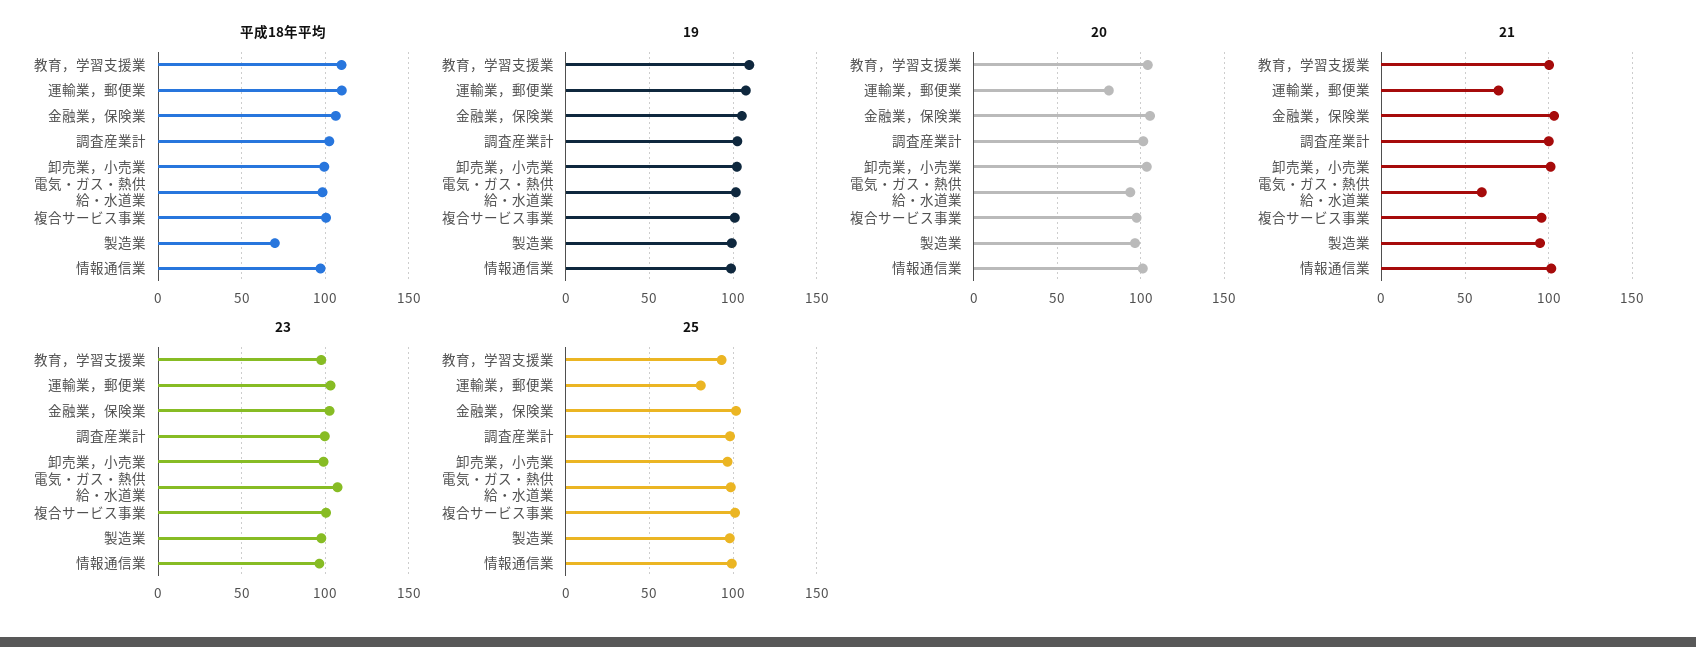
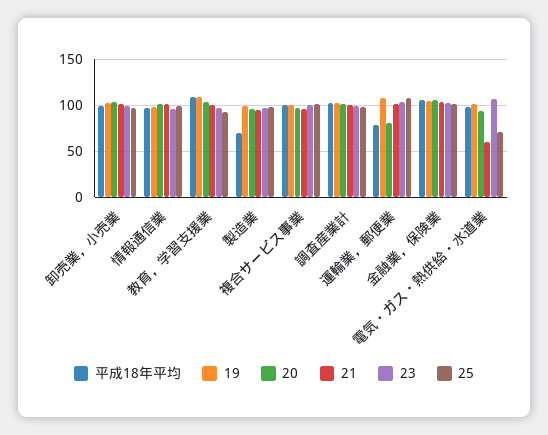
  {
    "平成18年平均": {
      "教育，学習支援業": 110,
-     "運輸業，郵便業": 110,
+     "運輸業，郵便業": 80,
      "金融業，保険業": 105,
      "調査産業計": 100,
      "卸売業，小売業": 100,
      "電気・ガス・熱供給・水道業": 100,
      "複合サービス事業": 100,
      "製造業": 70,
      "情報通信業": 95
    },
    "19": {
      "教育，学習支援業": 110,
      "運輸業，郵便業": 110,
      "金融業，保険業": 105,
      "調査産業計": 105,
      "卸売業，小売業": 100,
      "電気・ガス・熱供給・水道業": 100,
      "複合サービス事業": 100,
      "製造業": 100,
      "情報通信業": 100
    },
    "20": {
      "教育，学習支援業": 105,
      "運輸業，郵便業": 80,
      "金融業，保険業": 105,
      "調査産業計": 100,
      "卸売業，小売業": 105,
      "電気・ガス・熱供給・水道業": 95,
      "複合サービス事業": 100,
      "製造業": 95,
      "情報通信業": 100
    },
    "21": {
      "教育，学習支援業": 100,
-     "運輸業，郵便業": 70,
+     "運輸業，郵便業": 100,
      "金融業，保険業": 105,
      "調査産業計": 100,
      "卸売業，小売業": 100,
      "電気・ガス・熱供給・水道業": 60,
      "複合サービス事業": 95,
      "製造業": 95,
      "情報通信業": 100
    },
    "23": {
      "教育，学習支援業": 100,
      "運輸業，郵便業": 105,
      "金融業，保険業": 105,
      "調査産業計": 100,
      "卸売業，小売業": 100,
      "電気・ガス・熱供給・水道業": 105,
      "複合サービス事業": 100,
      "製造業": 100,
      "情報通信業": 95
    },
    "25": {
      "教育，学習支援業": 95,
-     "運輸業，郵便業": 80,
+     "運輸業，郵便業": 110,
      "金融業，保険業": 100,
      "調査産業計": 100,
      "卸売業，小売業": 95,
-     "電気・ガス・熱供給・水道業": 100,
+     "電気・ガス・熱供給・水道業": 70,
      "複合サービス事業": 100,
      "製造業": 100,
      "情報通信業": 100
    }
  }

